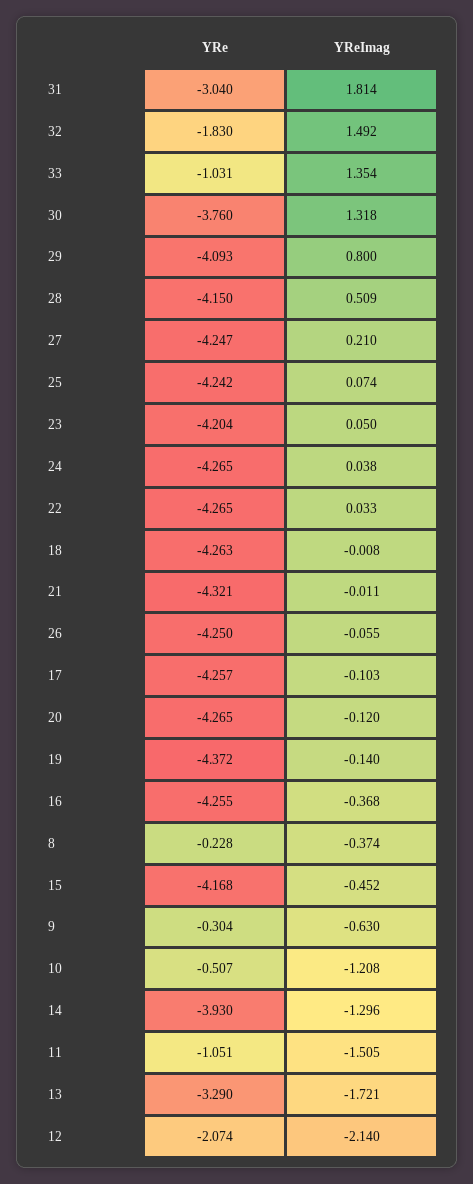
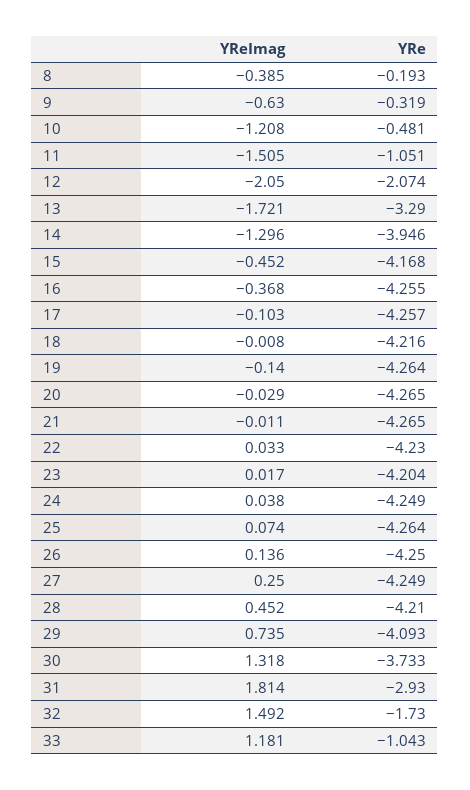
  {
    "YRe": {
-     "31": -3.04,
+     "31": -2.93,
-     "32": -1.83,
+     "32": -1.73,
-     "33": -1.031,
+     "33": -1.043,
-     "30": -3.76,
+     "30": -3.733,
      "29": -4.093,
-     "28": -4.15,
+     "28": -4.21,
-     "27": -4.247,
+     "27": -4.249,
-     "25": -4.242,
+     "25": -4.264,
      "23": -4.204,
-     "24": -4.265,
+     "24": -4.249,
-     "22": -4.265,
+     "22": -4.23,
-     "18": -4.263,
+     "18": -4.216,
-     "21": -4.321,
+     "21": -4.265,
      "26": -4.25,
      "17": -4.257,
      "20": -4.265,
-     "19": -4.372,
+     "19": -4.264,
      "16": -4.255,
-     "8": -0.228,
+     "8": -0.193,
      "15": -4.168,
-     "9": -0.304,
+     "9": -0.319,
-     "10": -0.507,
+     "10": -0.481,
-     "14": -3.93,
+     "14": -3.946,
      "11": -1.051,
      "13": -3.29,
      "12": -2.074
    },
    "YReImag": {
      "31": 1.814,
      "32": 1.492,
-     "33": 1.354,
+     "33": 1.181,
      "30": 1.318,
-     "29": 0.8,
+     "29": 0.735,
-     "28": 0.509,
+     "28": 0.452,
-     "27": 0.21,
+     "27": 0.25,
      "25": 0.074,
-     "23": 0.05,
+     "23": 0.017,
      "24": 0.038,
      "22": 0.033,
      "18": -0.008,
      "21": -0.011,
-     "26": -0.055,
+     "26": 0.136,
      "17": -0.103,
-     "20": -0.12,
+     "20": -0.029,
      "19": -0.14,
      "16": -0.368,
-     "8": -0.374,
+     "8": -0.385,
      "15": -0.452,
      "9": -0.63,
      "10": -1.208,
      "14": -1.296,
      "11": -1.505,
      "13": -1.721,
-     "12": -2.14
+     "12": -2.05
    }
  }

